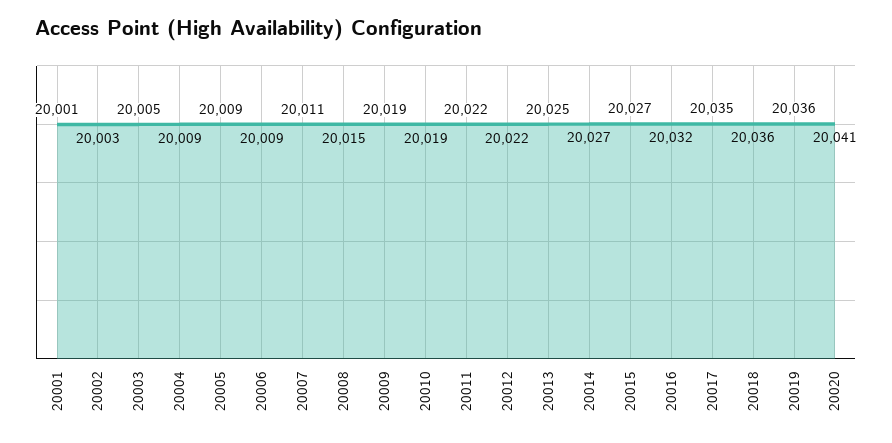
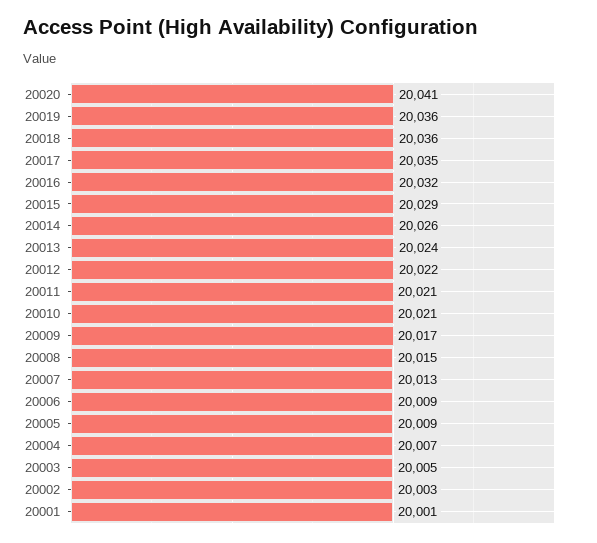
  {
    "20001": 20001,
    "20002": 20003,
    "20003": 20005,
-   "20004": 20009,
+   "20004": 20007,
    "20005": 20009,
    "20006": 20009,
-   "20007": 20011,
+   "20007": 20013,
    "20008": 20015,
-   "20009": 20019,
+   "20009": 20017,
-   "20010": 20019,
+   "20010": 20021,
-   "20011": 20022,
+   "20011": 20021,
    "20012": 20022,
-   "20013": 20025,
+   "20013": 20024,
-   "20014": 20027,
+   "20014": 20026,
-   "20015": 20027,
+   "20015": 20029,
    "20016": 20032,
    "20017": 20035,
    "20018": 20036,
    "20019": 20036,
    "20020": 20041
  }

